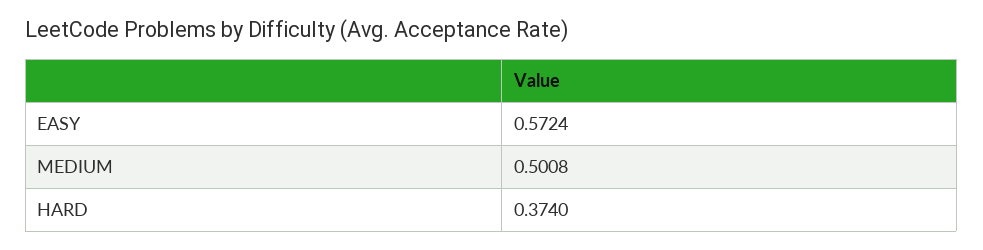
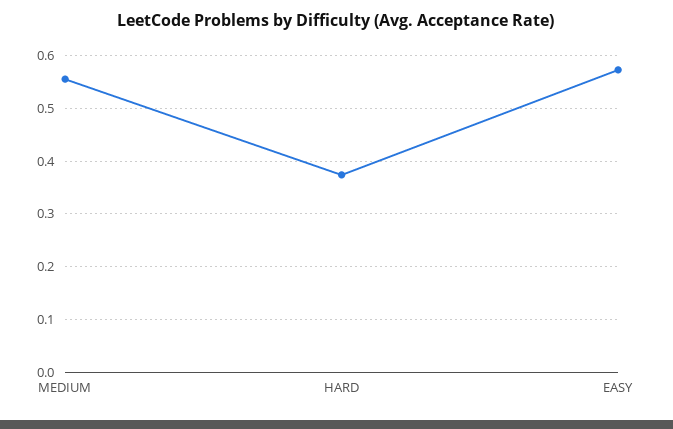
  {
    "EASY": 0.5724,
-   "MEDIUM": 0.5008,
+   "MEDIUM": 0.56,
    "HARD": 0.374
  }

